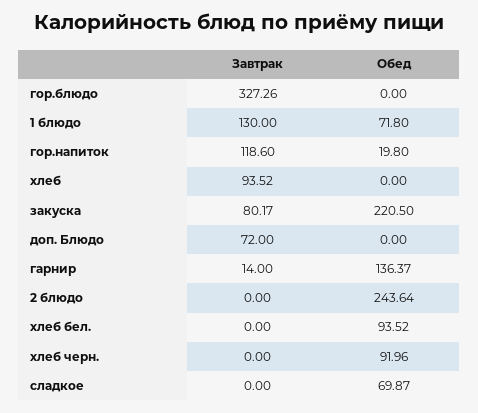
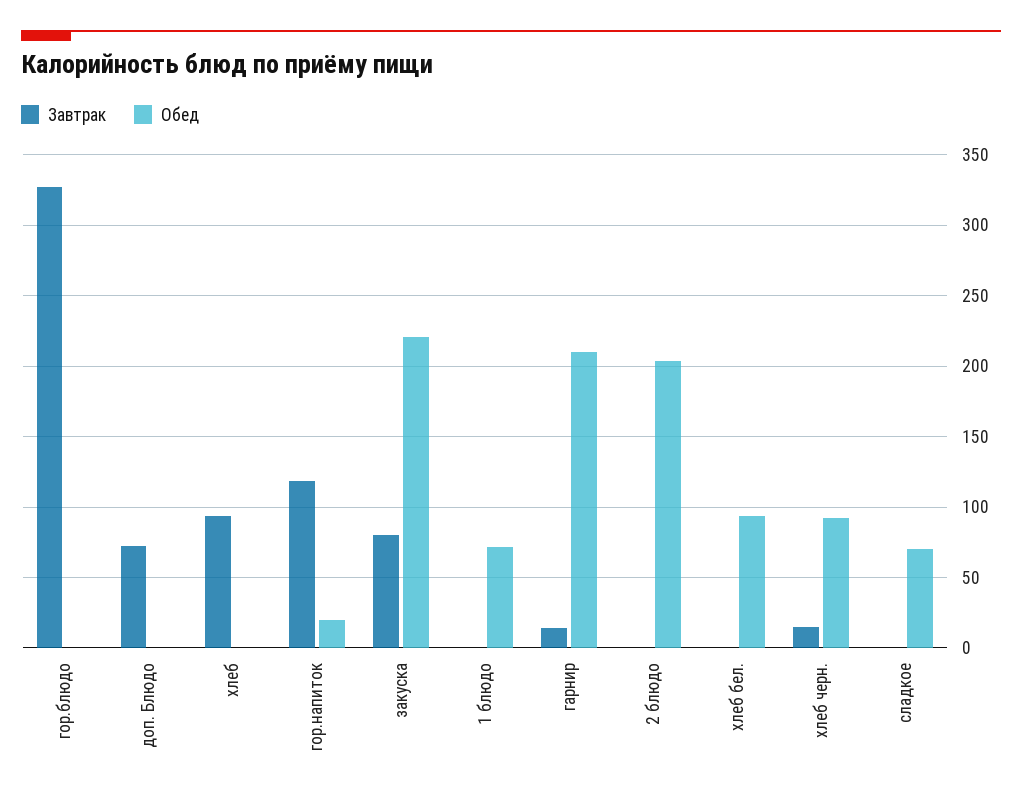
  {
    "Завтрак": {
      "гор.блюдо": 327.26,
-     "1 блюдо": 130,
+     "1 блюдо": 0,
      "гор.напиток": 118.6,
      "хлеб": 93.52,
      "закуска": 80.17,
      "доп. Блюдо": 72,
      "гарнир": 14,
      "2 блюдо": 0,
      "хлеб бел.": 0,
-     "хлеб черн.": 0,
+     "хлеб черн.": 15,
      "сладкое": 0
    },
    "Обед": {
      "гор.блюдо": 0,
      "1 блюдо": 71.8,
      "гор.напиток": 19.8,
      "хлеб": 0,
      "закуска": 220.5,
      "доп. Блюдо": 0,
-     "гарнир": 136.37,
+     "гарнир": 210,
-     "2 блюдо": 243.64,
+     "2 блюдо": 205,
      "хлеб бел.": 93.52,
      "хлеб черн.": 91.96,
      "сладкое": 69.87
    }
  }

